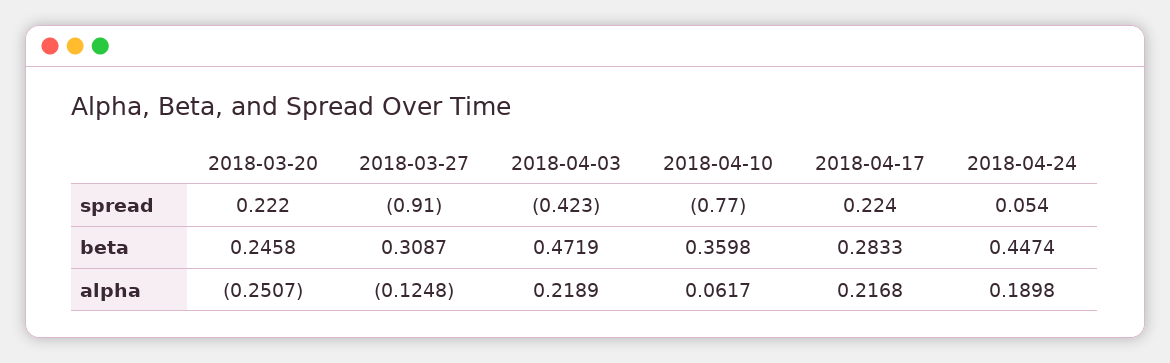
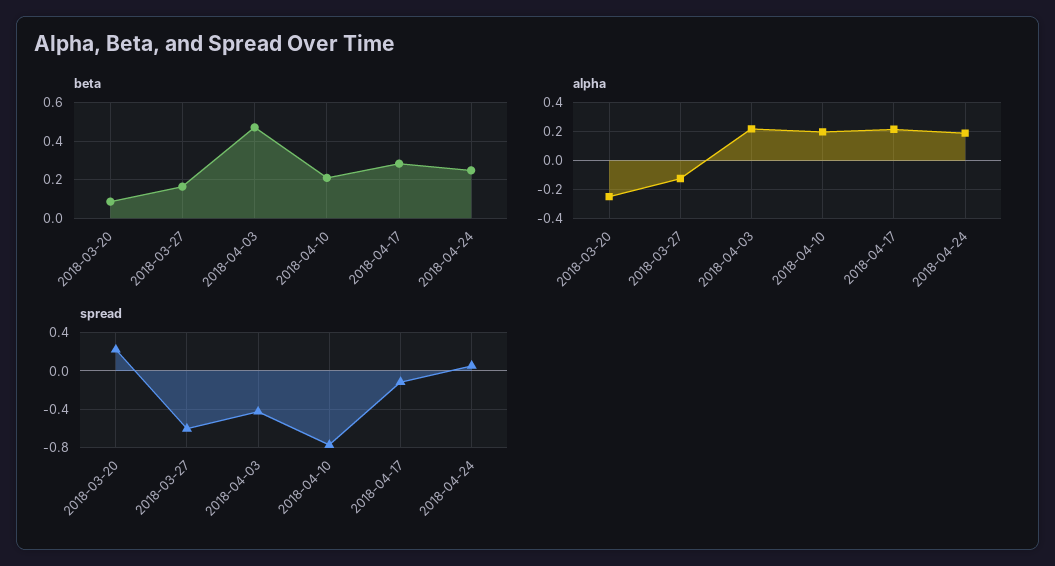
  {
    "spread": {
      "2018-03-20": 0.222,
-     "2018-03-27": -0.91,
+     "2018-03-27": -0.6,
      "2018-04-03": -0.423,
      "2018-04-10": -0.77,
-     "2018-04-17": 0.224,
+     "2018-04-17": -0.1,
      "2018-04-24": 0.054
    },
    "beta": {
-     "2018-03-20": 0.2458,
+     "2018-03-20": 0.1,
-     "2018-03-27": 0.3087,
+     "2018-03-27": 0.15,
      "2018-04-03": 0.4719,
-     "2018-04-10": 0.3598,
+     "2018-04-10": 0.2,
      "2018-04-17": 0.2833,
-     "2018-04-24": 0.4474
+     "2018-04-24": 0.25
    },
    "alpha": {
      "2018-03-20": -0.2507,
      "2018-03-27": -0.1248,
      "2018-04-03": 0.2189,
-     "2018-04-10": 0.0617,
+     "2018-04-10": 0.2,
      "2018-04-17": 0.2168,
      "2018-04-24": 0.1898
    }
  }

